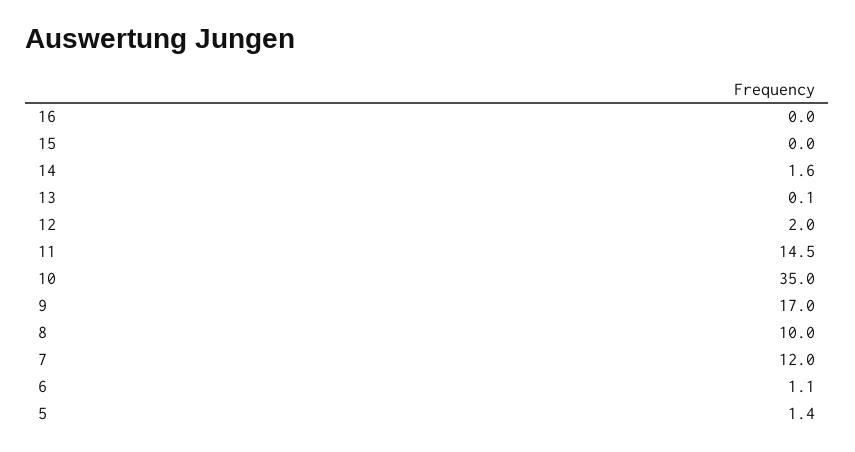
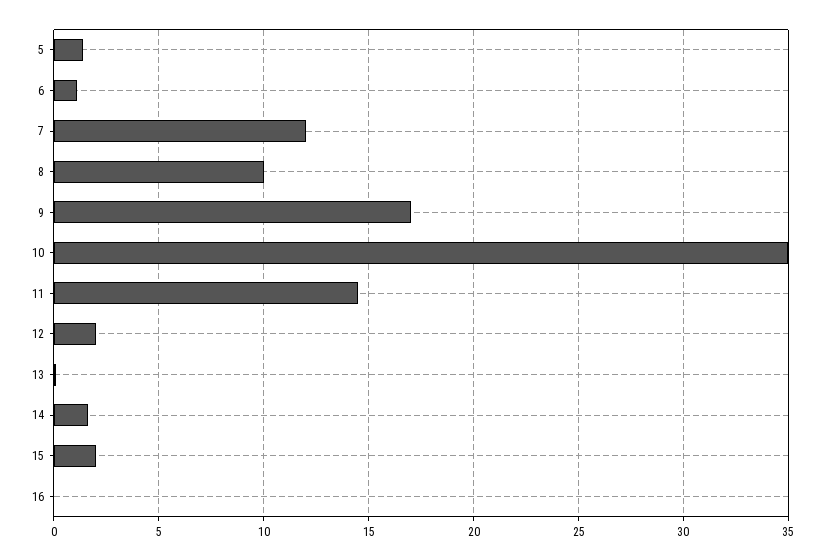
  {
    "16": 0,
-   "15": 0,
+   "15": 2,
    "14": 1.6,
    "13": 0.1,
    "12": 2,
    "11": 14.5,
    "10": 35,
    "9": 17,
    "8": 10,
    "7": 12,
    "6": 1.1,
    "5": 1.4
  }

